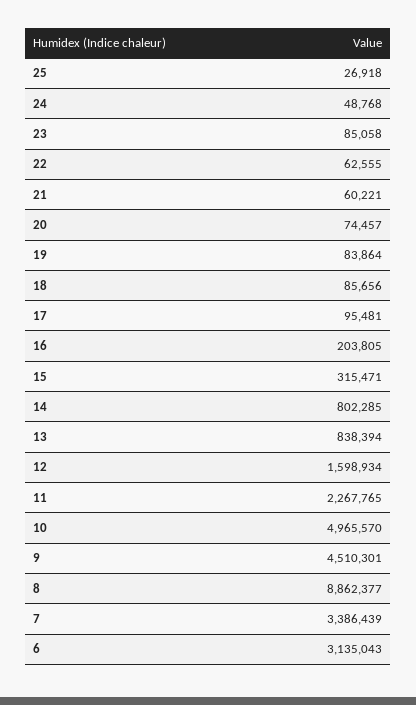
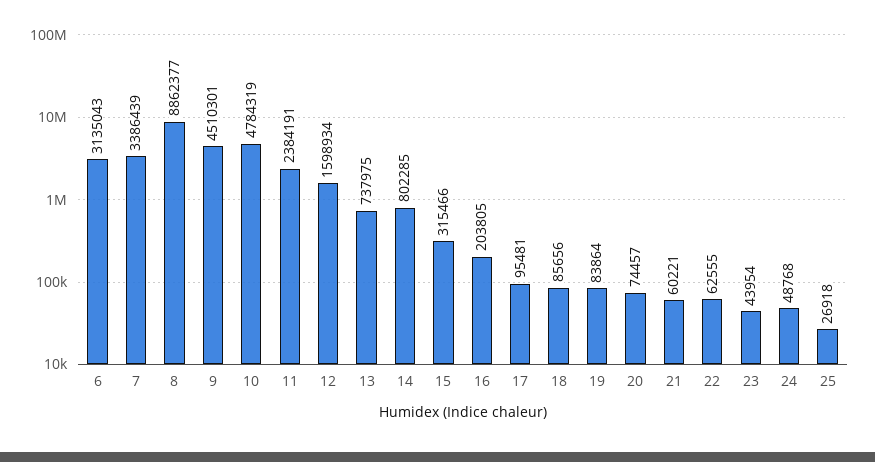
  {
    "25": 26918,
    "24": 48768,
-   "23": 85058,
+   "23": 43954,
    "22": 62555,
    "21": 60221,
    "20": 74457,
    "19": 83864,
    "18": 85656,
    "17": 95481,
    "16": 203805,
-   "15": 315471,
+   "15": 315466,
    "14": 802285,
-   "13": 838394,
+   "13": 737975,
    "12": 1598934,
-   "11": 2267765,
+   "11": 2384191,
-   "10": 4965570,
+   "10": 4784319,
    "9": 4510301,
    "8": 8862377,
    "7": 3386439,
    "6": 3135043
  }

